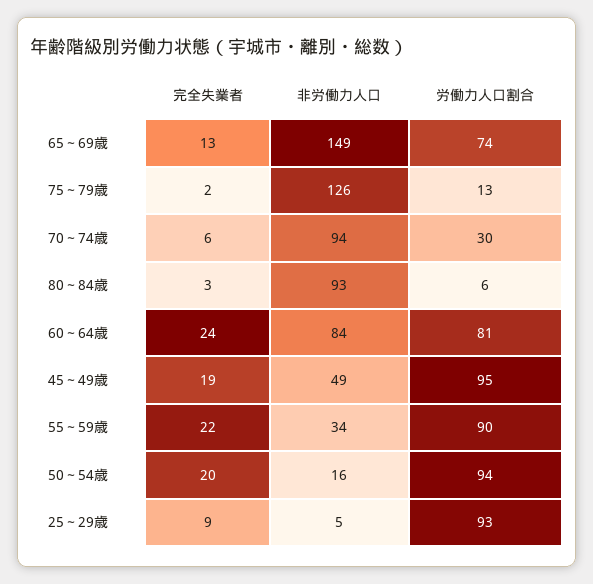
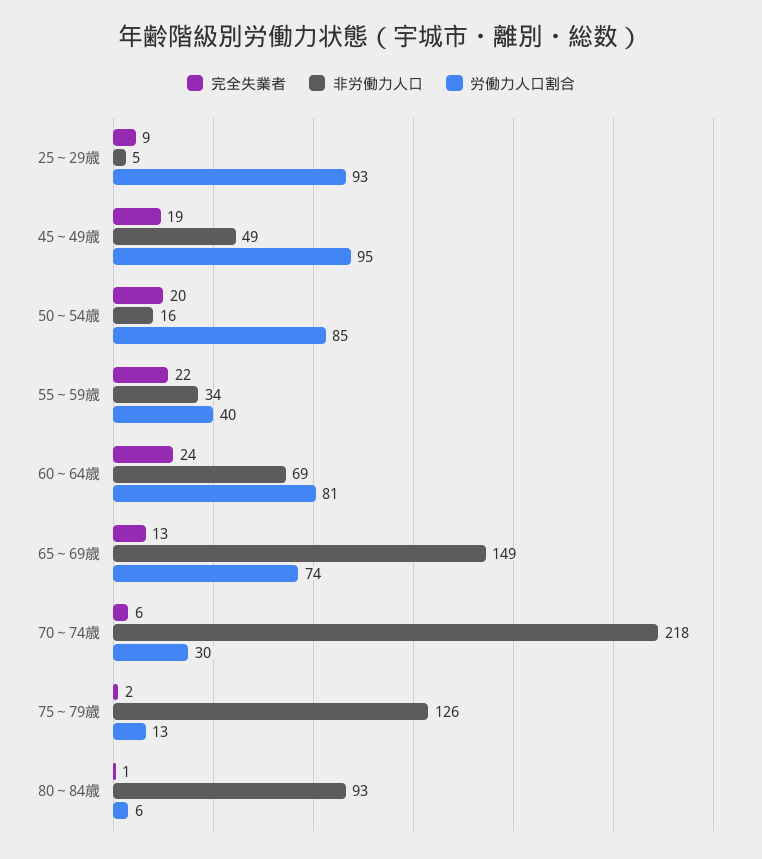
  {
    "完全失業者": {
      "65～69歳": 13,
      "75～79歳": 2,
      "70～74歳": 6,
-     "80～84歳": 3,
+     "80～84歳": 1,
      "60～64歳": 24,
      "45～49歳": 19,
      "55～59歳": 22,
      "50～54歳": 20,
      "25～29歳": 9
    },
    "非労働力人口": {
      "65～69歳": 149,
      "75～79歳": 126,
-     "70～74歳": 94,
+     "70～74歳": 218,
      "80～84歳": 93,
-     "60～64歳": 84,
+     "60～64歳": 69,
      "45～49歳": 49,
      "55～59歳": 34,
      "50～54歳": 16,
      "25～29歳": 5
    },
    "労働力人口割合": {
      "65～69歳": 74,
      "75～79歳": 13,
      "70～74歳": 30,
      "80～84歳": 6,
      "60～64歳": 81,
      "45～49歳": 95,
-     "55～59歳": 90,
+     "55～59歳": 40,
-     "50～54歳": 94,
+     "50～54歳": 85,
      "25～29歳": 93
    }
  }

